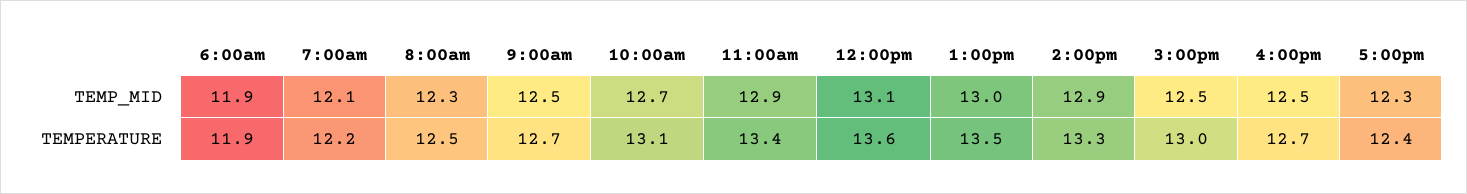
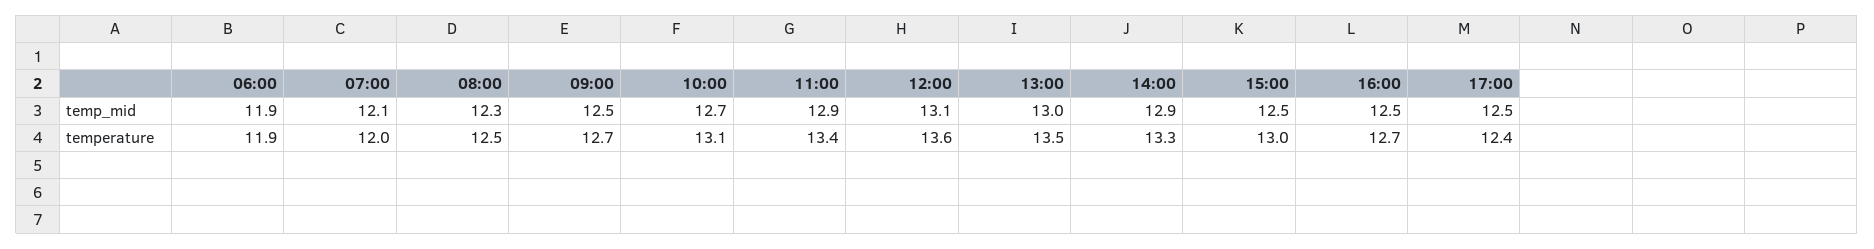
  {
    "6:00am": {
      "TEMP_MID": 11.9,
      "TEMPERATURE": 11.9
    },
    "7:00am": {
      "TEMP_MID": 12.1,
-     "TEMPERATURE": 12.2
+     "TEMPERATURE": 12
    },
    "8:00am": {
      "TEMP_MID": 12.3,
      "TEMPERATURE": 12.5
    },
    "9:00am": {
      "TEMP_MID": 12.5,
      "TEMPERATURE": 12.7
    },
    "10:00am": {
      "TEMP_MID": 12.7,
      "TEMPERATURE": 13.1
    },
    "11:00am": {
      "TEMP_MID": 12.9,
      "TEMPERATURE": 13.4
    },
    "12:00pm": {
      "TEMP_MID": 13.1,
      "TEMPERATURE": 13.6
    },
    "1:00pm": {
      "TEMP_MID": 13,
      "TEMPERATURE": 13.5
    },
    "2:00pm": {
      "TEMP_MID": 12.9,
      "TEMPERATURE": 13.3
    },
    "3:00pm": {
      "TEMP_MID": 12.5,
      "TEMPERATURE": 13
    },
    "4:00pm": {
      "TEMP_MID": 12.5,
      "TEMPERATURE": 12.7
    },
    "5:00pm": {
-     "TEMP_MID": 12.3,
+     "TEMP_MID": 12.5,
      "TEMPERATURE": 12.4
    }
  }

